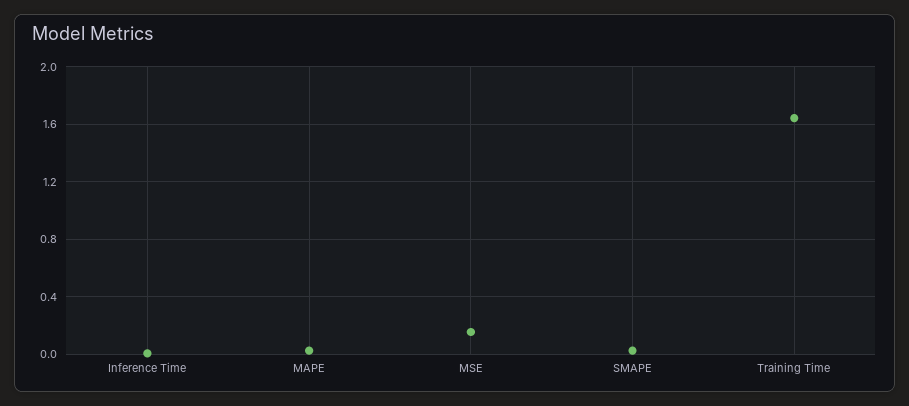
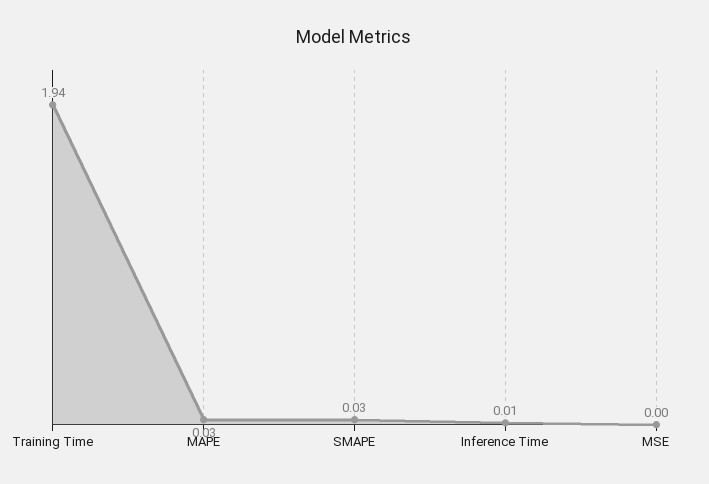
  {
    "Inference Time": 0.01,
    "MAPE": 0.03,
-   "MSE": 0.15,
+   "MSE": 0,
    "SMAPE": 0.03,
-   "Training Time": 1.65
+   "Training Time": 1.94
  }

